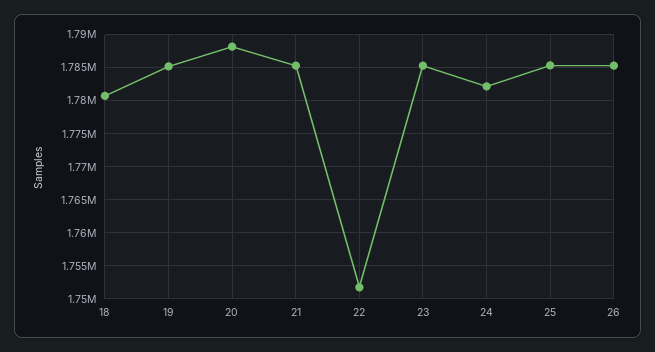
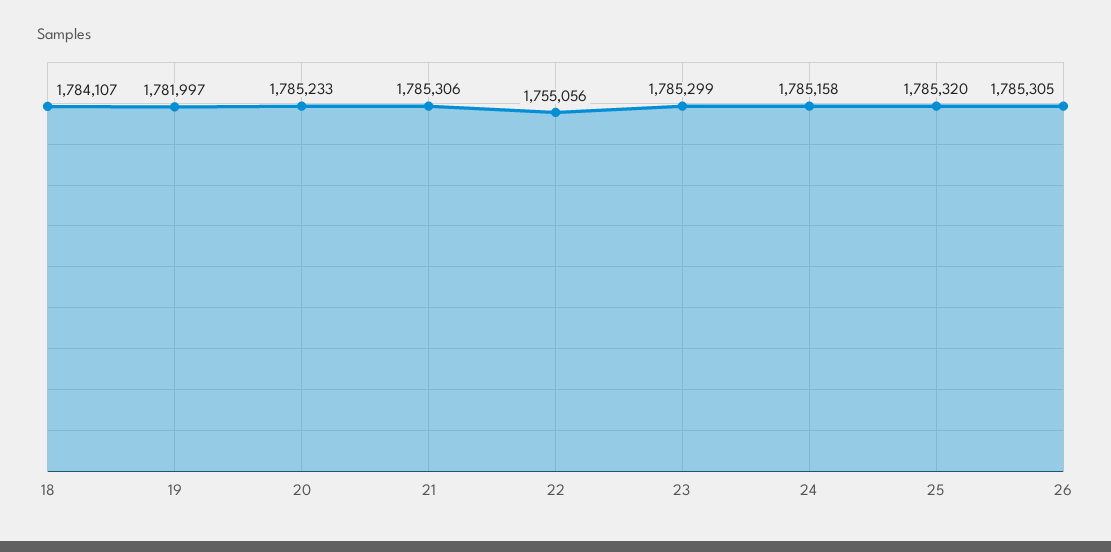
  {
-   "18": 1781000,
+   "18": 1784107,
-   "19": 1785000,
+   "19": 1781997,
-   "20": 1788000,
+   "20": 1785233,
    "21": 1785306,
-   "22": 1752000,
+   "22": 1755056,
    "23": 1785299,
-   "24": 1782000,
+   "24": 1785158,
    "25": 1785320,
    "26": 1785305
  }

